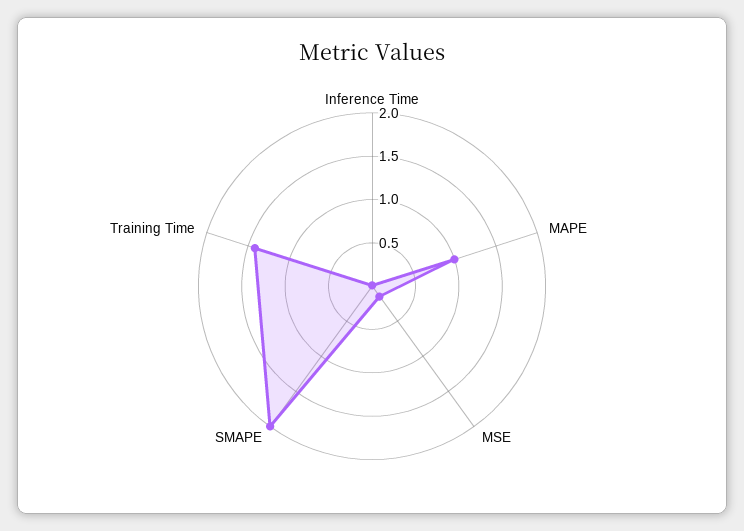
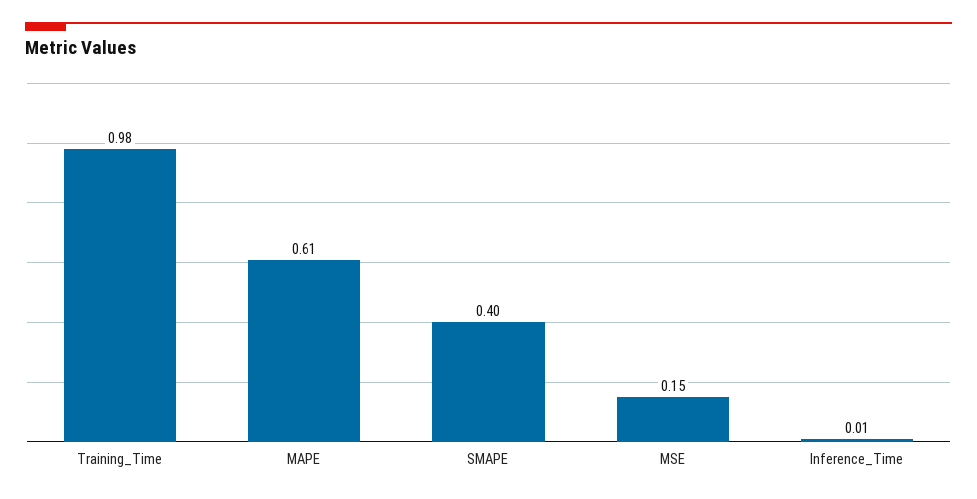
  {
    "Inference Time": 0.01,
-   "MAPE": 1,
+   "MAPE": 0.61,
    "MSE": 0.15,
-   "SMAPE": 2,
+   "SMAPE": 0.4,
-   "Training Time": 1.4
+   "Training Time": 0.98
  }

